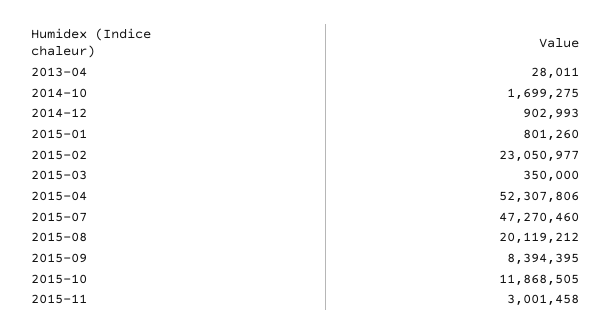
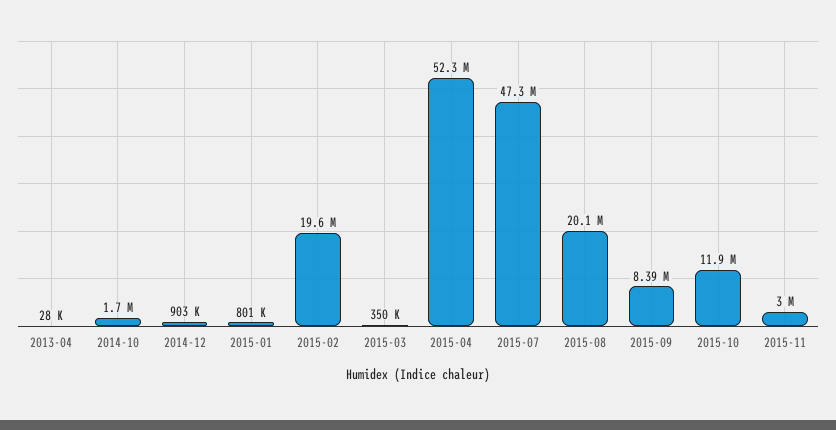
  {
    "2013-04": 28011,
    "2014-10": 1699275,
    "2014-12": 902993,
    "2015-01": 801260,
-   "2015-02": 23050977,
+   "2015-02": 19600000,
    "2015-03": 350000,
    "2015-04": 52307806,
    "2015-07": 47270460,
    "2015-08": 20119212,
    "2015-09": 8394395,
    "2015-10": 11868505,
    "2015-11": 3001458
  }

